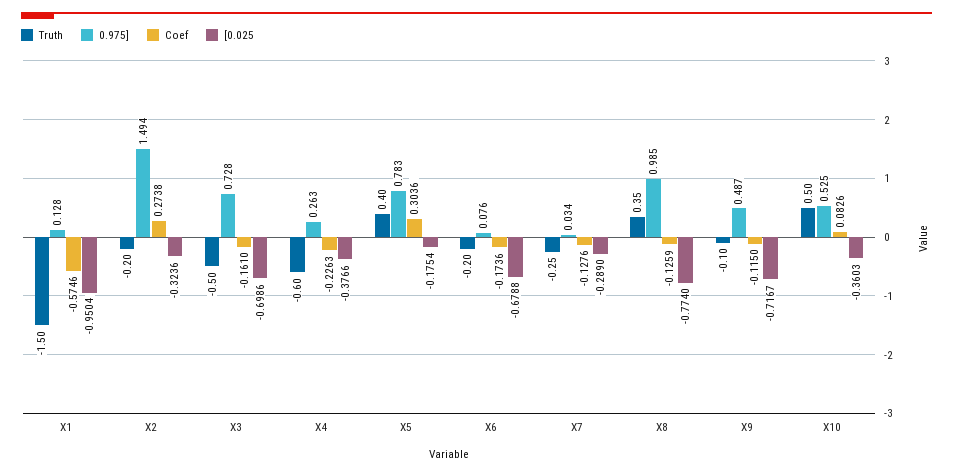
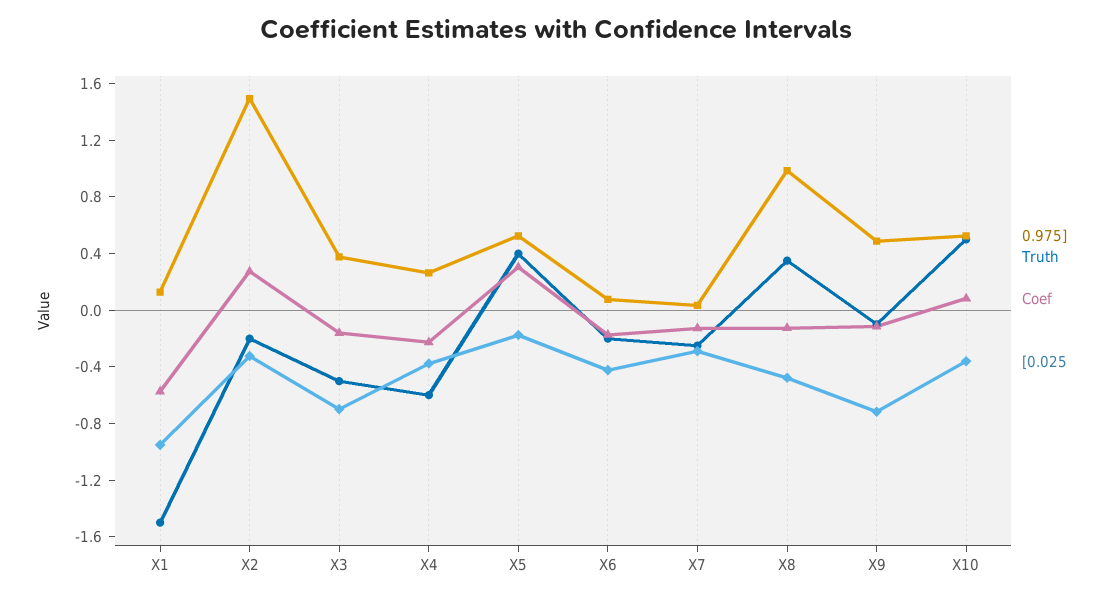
  {
    "Truth": {
      "X1": -1.5,
      "X2": -0.2,
      "X3": -0.5,
      "X4": -0.6,
      "X5": 0.4,
      "X6": -0.2,
      "X7": -0.25,
      "X8": 0.35,
      "X9": -0.1,
      "X10": 0.5
    },
    "0.975]": {
      "X1": 0.128,
      "X2": 1.494,
-     "X3": 0.728,
+     "X3": 0.4,
      "X4": 0.263,
-     "X5": 0.783,
+     "X5": 0.5,
      "X6": 0.076,
      "X7": 0.034,
      "X8": 0.985,
      "X9": 0.487,
      "X10": 0.525
    },
    "Coef": {
      "X1": -0.5746,
      "X2": 0.2738,
      "X3": -0.161,
      "X4": -0.2263,
      "X5": 0.3036,
      "X6": -0.1736,
      "X7": -0.1276,
      "X8": -0.1259,
      "X9": -0.115,
      "X10": 0.0826
    },
    "[0.025": {
      "X1": -0.9504,
      "X2": -0.3236,
      "X3": -0.6986,
      "X4": -0.3766,
      "X5": -0.1754,
-     "X6": -0.6788,
+     "X6": -0.4,
      "X7": -0.289,
-     "X8": -0.774,
+     "X8": -0.5,
      "X9": -0.7167,
      "X10": -0.3603
    }
  }

